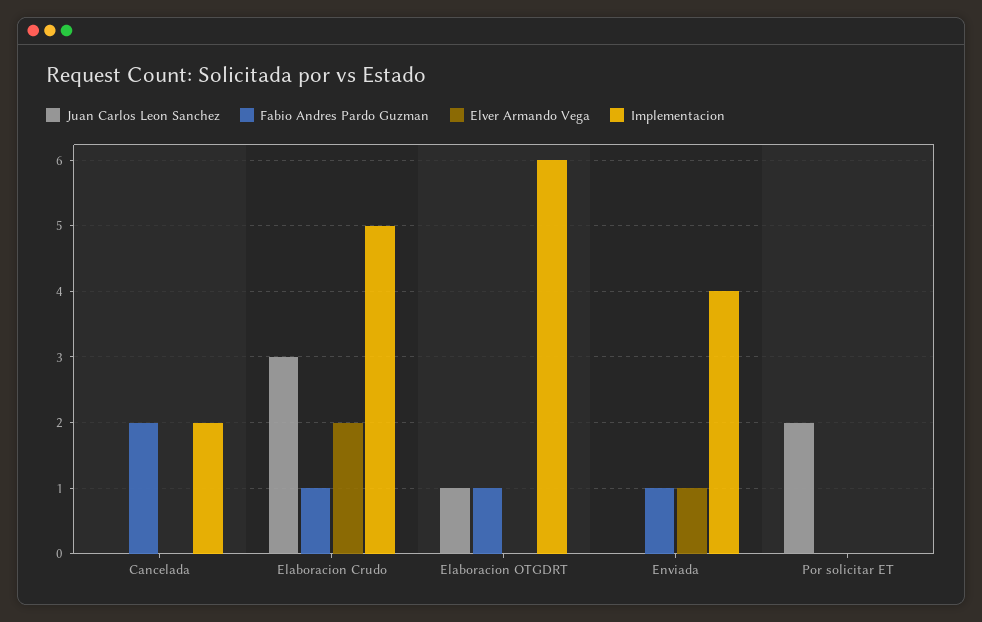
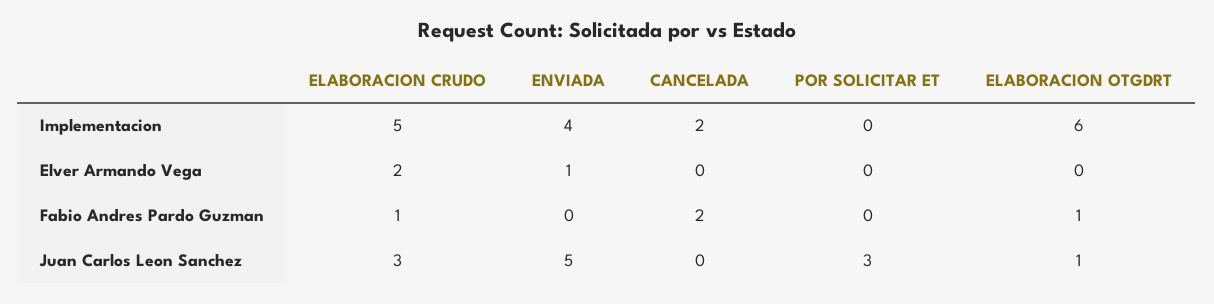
  {
    "Juan Carlos Leon Sanchez": {
      "Cancelada": 0,
      "Elaboracion Crudo": 3,
      "Elaboracion OTGDRT": 1,
-     "Enviada": 0,
+     "Enviada": 5,
-     "Por solicitar ET": 2
+     "Por solicitar ET": 3
    },
    "Fabio Andres Pardo Guzman": {
      "Cancelada": 2,
      "Elaboracion Crudo": 1,
      "Elaboracion OTGDRT": 1,
-     "Enviada": 1,
+     "Enviada": 0,
      "Por solicitar ET": 0
    },
    "Elver Armando Vega": {
      "Cancelada": 0,
      "Elaboracion Crudo": 2,
      "Elaboracion OTGDRT": 0,
      "Enviada": 1,
      "Por solicitar ET": 0
    },
    "Implementacion": {
      "Cancelada": 2,
      "Elaboracion Crudo": 5,
      "Elaboracion OTGDRT": 6,
      "Enviada": 4,
      "Por solicitar ET": 0
    }
  }

